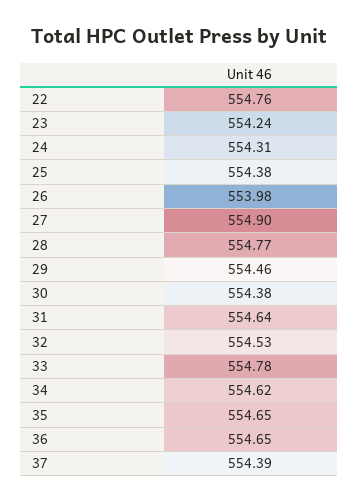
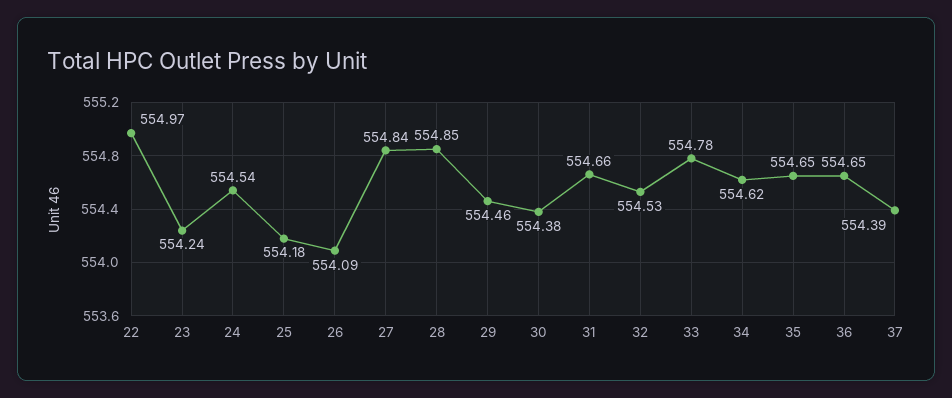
  {
-   "22": 554.76,
+   "22": 554.97,
    "23": 554.24,
-   "24": 554.31,
+   "24": 554.54,
-   "25": 554.38,
+   "25": 554.18,
-   "26": 553.98,
+   "26": 554.09,
-   "27": 554.9,
+   "27": 554.84,
-   "28": 554.77,
+   "28": 554.85,
    "29": 554.46,
    "30": 554.38,
-   "31": 554.64,
+   "31": 554.66,
    "32": 554.53,
    "33": 554.78,
    "34": 554.62,
    "35": 554.65,
    "36": 554.65,
    "37": 554.39
  }

